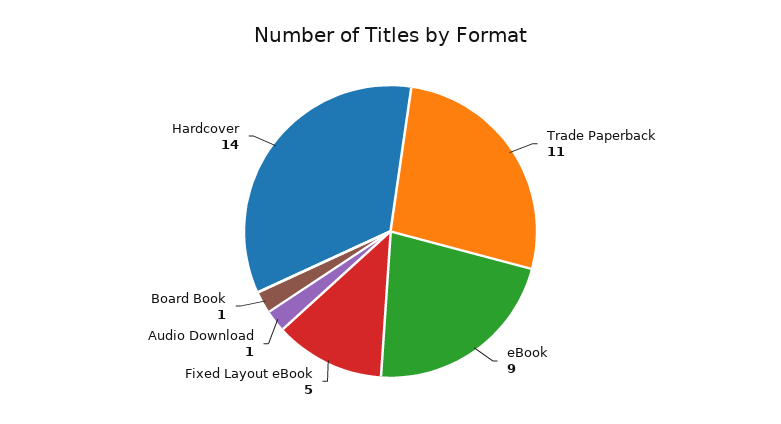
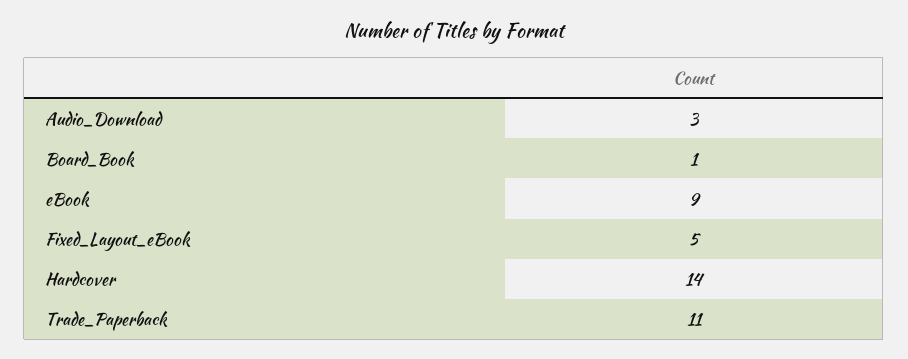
  {
    "Trade Paperback": 11,
    "eBook": 9,
    "Fixed Layout eBook": 5,
-   "Audio Download": 1,
+   "Audio Download": 3,
    "Board Book": 1,
    "Hardcover": 14
  }

